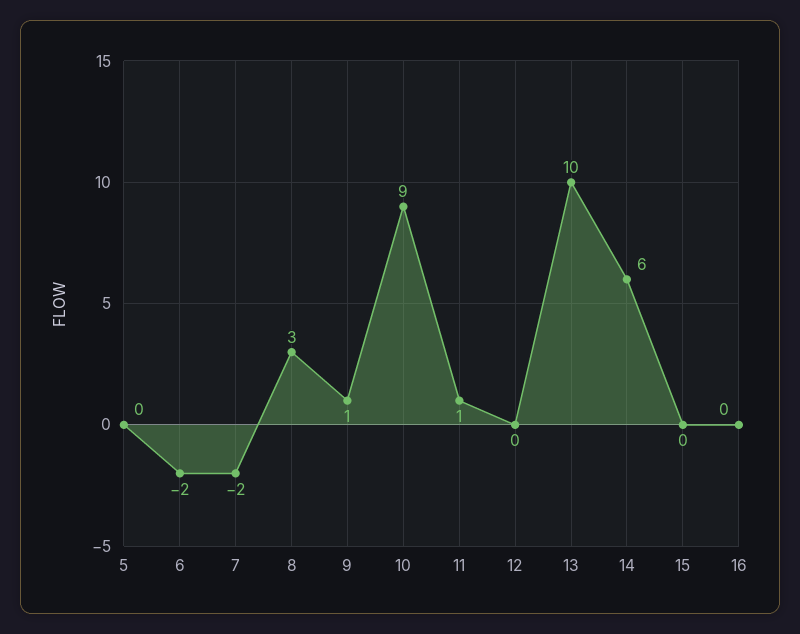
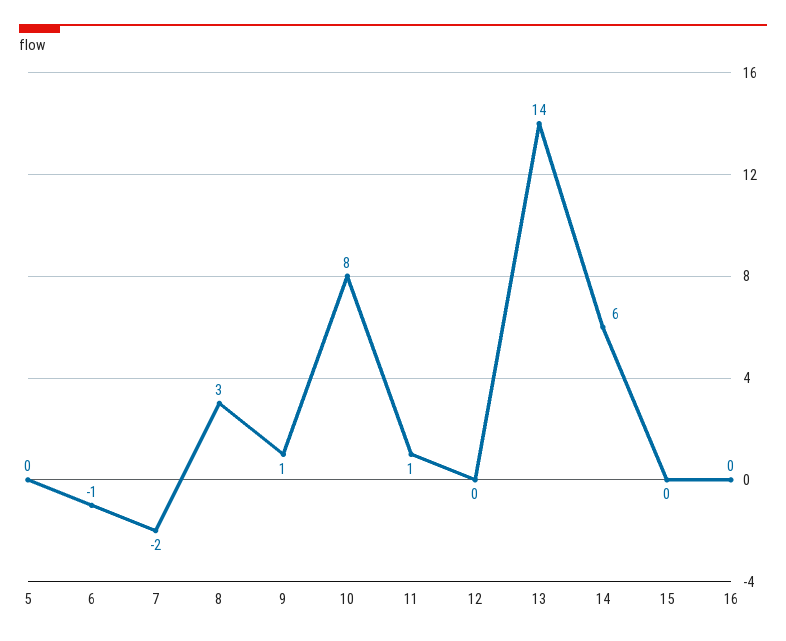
  {
    "5": 0,
-   "6": -2,
+   "6": -1,
    "7": -2,
    "8": 3,
    "9": 1,
-   "10": 9,
+   "10": 8,
    "11": 1,
    "12": 0,
-   "13": 10,
+   "13": 14,
    "14": 6,
    "15": 0,
    "16": 0
  }

